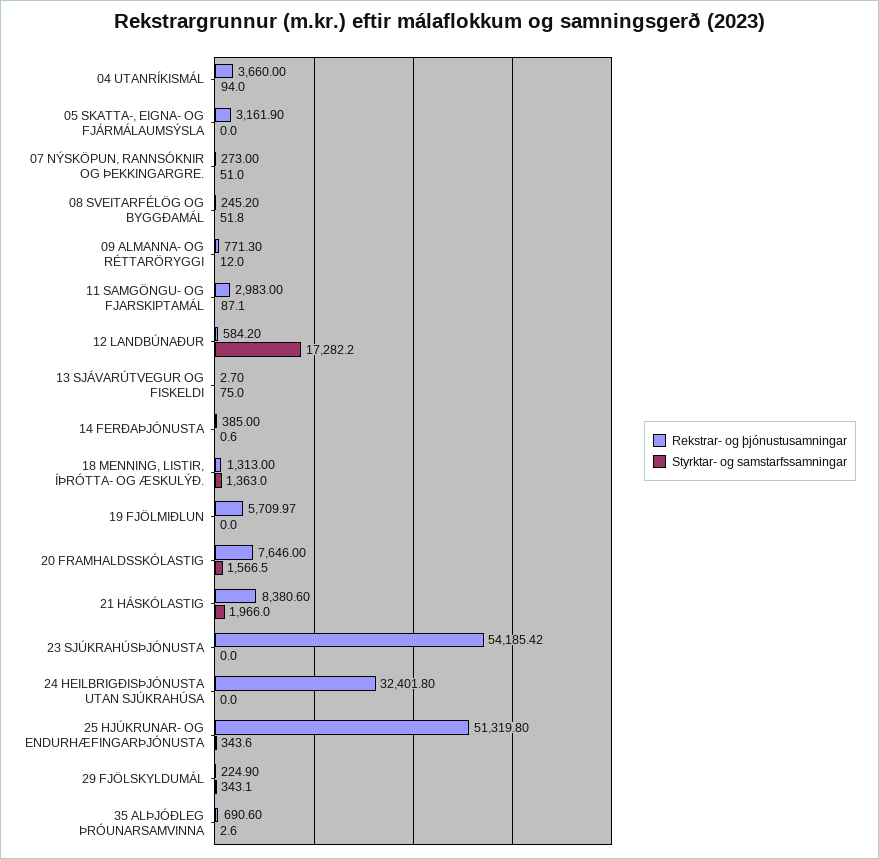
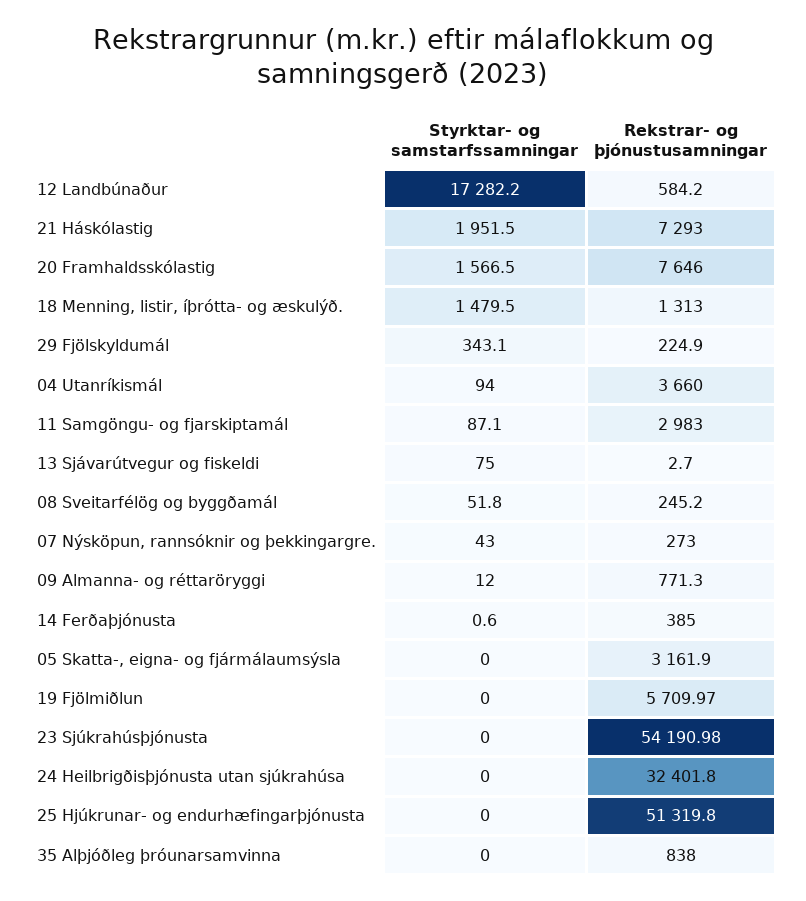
  {
    "Rekstrar- og þjónustusamningar": {
      "04 UTANRÍKISMÁL": 3660,
      "05 SKATTA-, EIGNA- OG FJÁRMÁLAUMSÝSLA": 3161.9,
      "07 NÝSKÖPUN, RANNSÓKNIR OG ÞEKKINGARGRE.": 273,
      "08 SVEITARFÉLÖG OG BYGGÐAMÁL": 245.2,
      "09 ALMANNA- OG RÉTTARÖRYGGI": 771.3,
      "11 SAMGÖNGU- OG FJARSKIPTAMÁL": 2983,
      "12 LANDBÚNAÐUR": 584.2,
      "13 SJÁVARÚTVEGUR OG FISKELDI": 2.7,
      "14 FERÐAÞJÓNUSTA": 385,
      "18 MENNING, LISTIR, ÍÞRÓTTA- OG ÆSKULÝÐ.": 1313,
      "19 FJÖLMIÐLUN": 5709.97,
      "20 FRAMHALDSSKÓLASTIG": 7646,
-     "21 HÁSKÓLASTIG": 8380.6,
+     "21 HÁSKÓLASTIG": 7293,
-     "23 SJÚKRAHÚSÞJÓNUSTA": 54185.42,
+     "23 SJÚKRAHÚSÞJÓNUSTA": 54190.98,
      "24 HEILBRIGÐISÞJÓNUSTA UTAN SJÚKRAHÚSA": 32401.8,
      "25 HJÚKRUNAR- OG ENDURHÆFINGARÞJÓNUSTA": 51319.8,
      "29 FJÖLSKYLDUMÁL": 224.9,
-     "35 ALÞJÓÐLEG ÞRÓUNARSAMVINNA": 690.6
+     "35 ALÞJÓÐLEG ÞRÓUNARSAMVINNA": 838
    },
    "Styrktar- og samstarfssamningar": {
      "04 UTANRÍKISMÁL": 94,
      "05 SKATTA-, EIGNA- OG FJÁRMÁLAUMSÝSLA": 0,
-     "07 NÝSKÖPUN, RANNSÓKNIR OG ÞEKKINGARGRE.": 51,
+     "07 NÝSKÖPUN, RANNSÓKNIR OG ÞEKKINGARGRE.": 43,
      "08 SVEITARFÉLÖG OG BYGGÐAMÁL": 51.8,
      "09 ALMANNA- OG RÉTTARÖRYGGI": 12,
      "11 SAMGÖNGU- OG FJARSKIPTAMÁL": 87.1,
      "12 LANDBÚNAÐUR": 17282.2,
      "13 SJÁVARÚTVEGUR OG FISKELDI": 75,
      "14 FERÐAÞJÓNUSTA": 0.6,
-     "18 MENNING, LISTIR, ÍÞRÓTTA- OG ÆSKULÝÐ.": 1363,
+     "18 MENNING, LISTIR, ÍÞRÓTTA- OG ÆSKULÝÐ.": 1479.5,
      "19 FJÖLMIÐLUN": 0,
      "20 FRAMHALDSSKÓLASTIG": 1566.5,
-     "21 HÁSKÓLASTIG": 1966,
+     "21 HÁSKÓLASTIG": 1951.5,
      "23 SJÚKRAHÚSÞJÓNUSTA": 0,
      "24 HEILBRIGÐISÞJÓNUSTA UTAN SJÚKRAHÚSA": 0,
-     "25 HJÚKRUNAR- OG ENDURHÆFINGARÞJÓNUSTA": 343.6,
+     "25 HJÚKRUNAR- OG ENDURHÆFINGARÞJÓNUSTA": 0,
      "29 FJÖLSKYLDUMÁL": 343.1,
-     "35 ALÞJÓÐLEG ÞRÓUNARSAMVINNA": 2.6
+     "35 ALÞJÓÐLEG ÞRÓUNARSAMVINNA": 0
    }
  }

